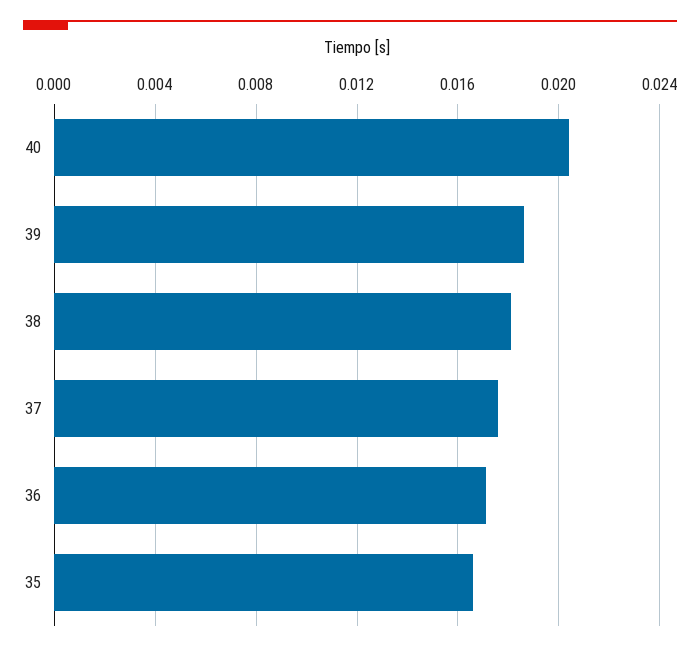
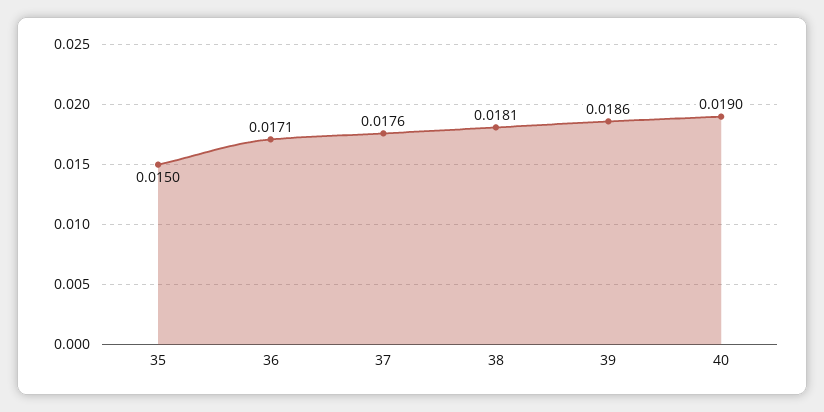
  {
-   "40": 0.0205,
+   "40": 0.019,
    "39": 0.0186,
    "38": 0.0181,
    "37": 0.0176,
    "36": 0.0171,
-   "35": 0.0165
+   "35": 0.015
  }

